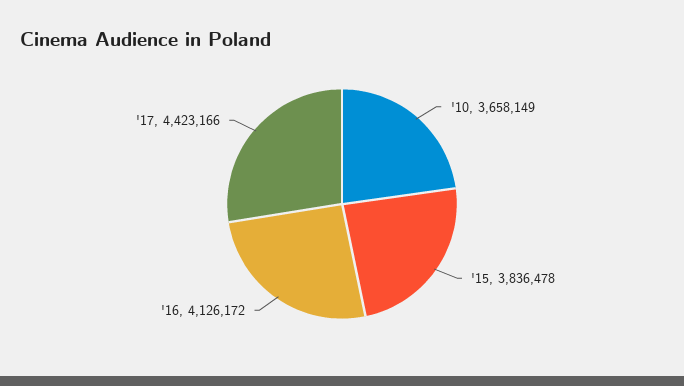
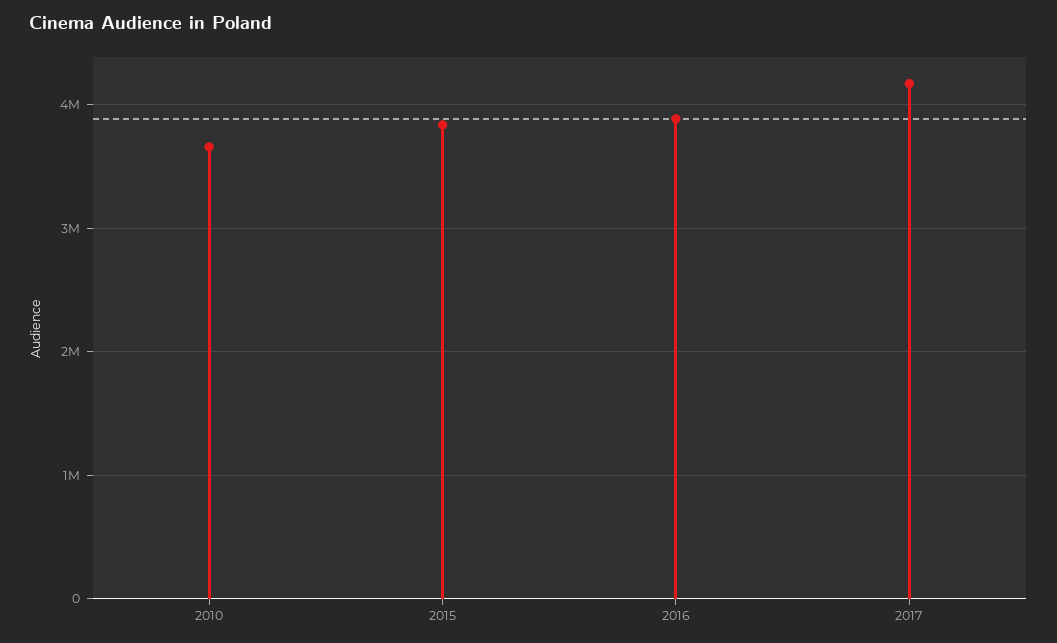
  {
    "'10": 3658149,
    "'15": 3836478,
-   "'16": 4126172,
+   "'16": 3900000,
-   "'17": 4423166
+   "'17": 4200000
  }

